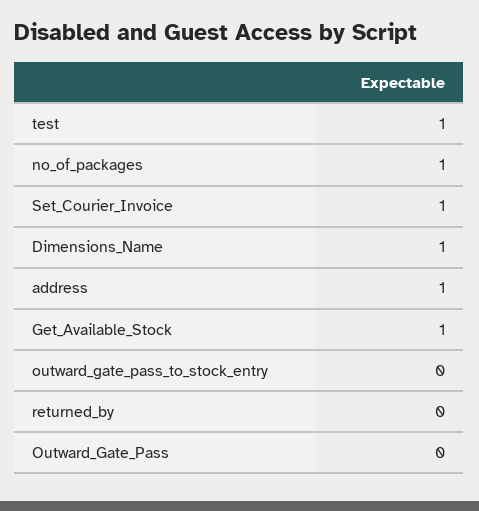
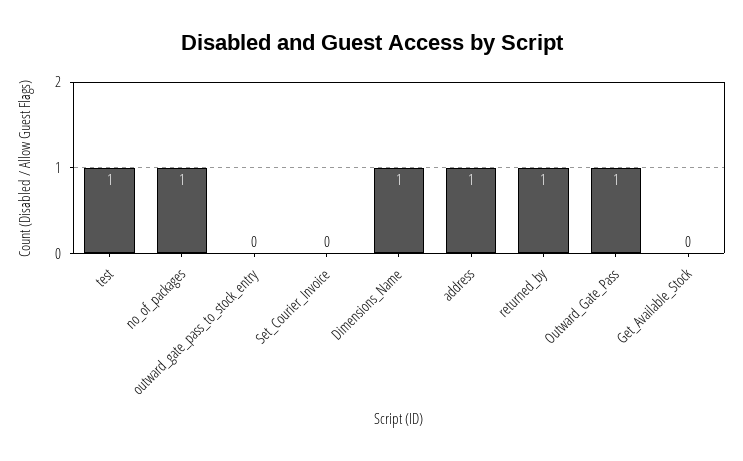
  {
    "test": 1,
    "no_of_packages": 1,
-   "Set_Courier_Invoice": 1,
+   "Set_Courier_Invoice": 0,
    "Dimensions_Name": 1,
    "address": 1,
-   "Get_Available_Stock": 1,
+   "Get_Available_Stock": 0,
    "outward_gate_pass_to_stock_entry": 0,
-   "returned_by": 0,
+   "returned_by": 1,
-   "Outward_Gate_Pass": 0
+   "Outward_Gate_Pass": 1
  }

